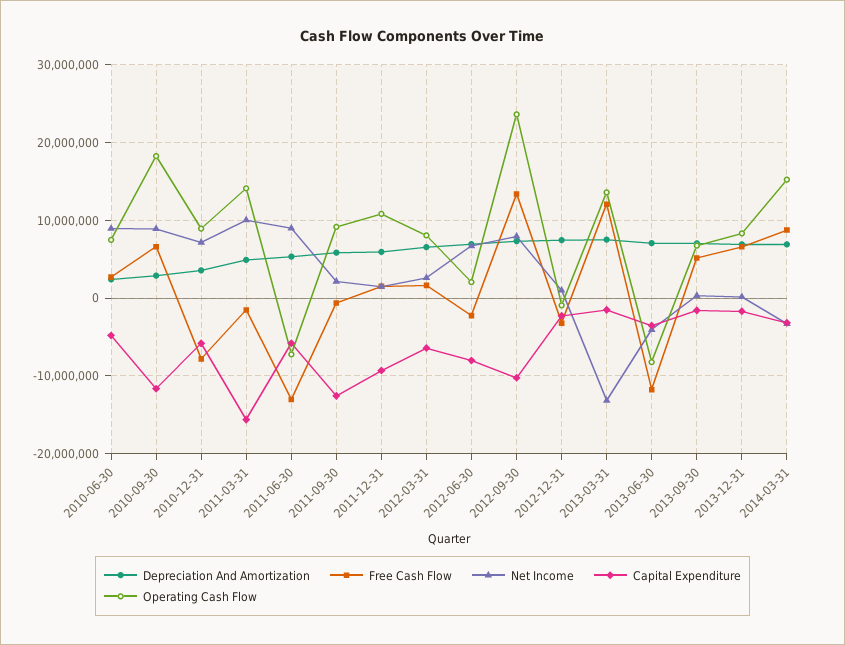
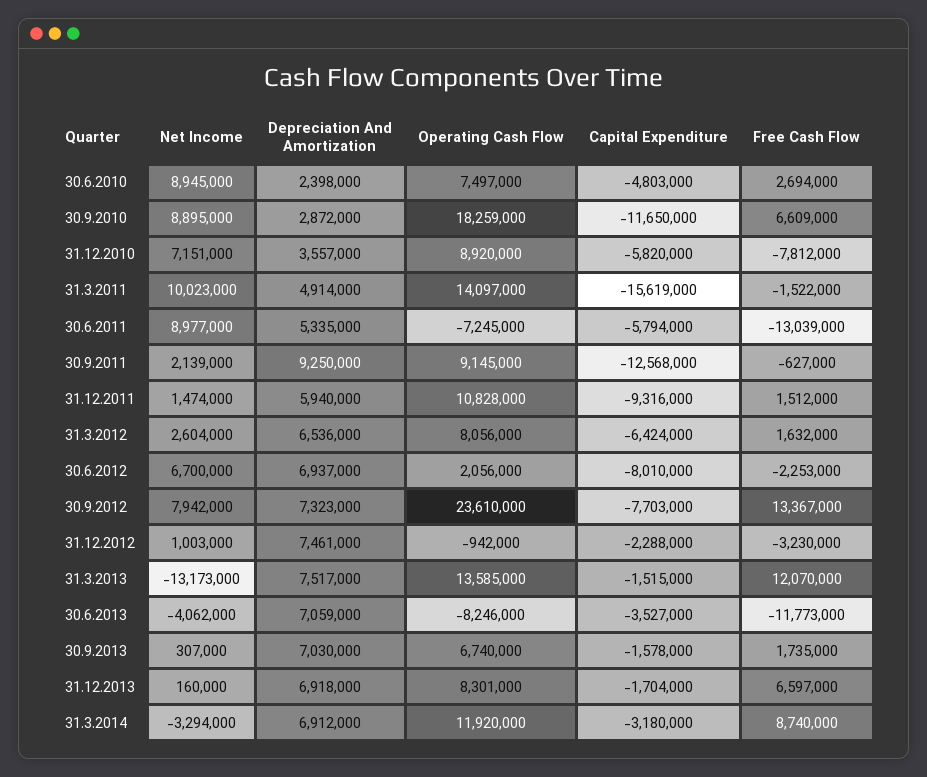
  {
    "Depreciation And Amortization": {
      "2010-06-30": 2398000,
      "2010-09-30": 2872000,
      "2010-12-31": 3557000,
      "2011-03-31": 4914000,
      "2011-06-30": 5335000,
-     "2011-09-30": 6000000,
+     "2011-09-30": 9250000,
      "2011-12-31": 5940000,
      "2012-03-31": 6536000,
      "2012-06-30": 6937000,
      "2012-09-30": 7323000,
      "2012-12-31": 7461000,
      "2013-03-31": 7517000,
      "2013-06-30": 7059000,
      "2013-09-30": 7030000,
      "2013-12-31": 6918000,
      "2014-03-31": 6912000
    },
    "Free Cash Flow": {
      "2010-06-30": 2694000,
      "2010-09-30": 6609000,
      "2010-12-31": -7812000,
      "2011-03-31": -1522000,
      "2011-06-30": -13039000,
      "2011-09-30": -627000,
      "2011-12-31": 1512000,
      "2012-03-31": 1632000,
      "2012-06-30": -2253000,
      "2012-09-30": 13367000,
      "2012-12-31": -3230000,
      "2013-03-31": 12070000,
      "2013-06-30": -11773000,
-     "2013-09-30": 5000000,
+     "2013-09-30": 1735000,
      "2013-12-31": 6597000,
      "2014-03-31": 8740000
    },
    "Net Income": {
      "2010-06-30": 8945000,
      "2010-09-30": 8895000,
      "2010-12-31": 7151000,
      "2011-03-31": 10023000,
      "2011-06-30": 8977000,
      "2011-09-30": 2139000,
      "2011-12-31": 1474000,
      "2012-03-31": 2604000,
      "2012-06-30": 6700000,
      "2012-09-30": 7942000,
      "2012-12-31": 1003000,
      "2013-03-31": -13173000,
      "2013-06-30": -4062000,
      "2013-09-30": 307000,
      "2013-12-31": 160000,
      "2014-03-31": -3294000
    },
    "Capital Expenditure": {
      "2010-06-30": -4803000,
      "2010-09-30": -11650000,
      "2010-12-31": -5820000,
      "2011-03-31": -15619000,
      "2011-06-30": -5794000,
      "2011-09-30": -12568000,
      "2011-12-31": -9316000,
      "2012-03-31": -6424000,
      "2012-06-30": -8010000,
-     "2012-09-30": -10000000,
+     "2012-09-30": -7703000,
      "2012-12-31": -2288000,
      "2013-03-31": -1515000,
      "2013-06-30": -3527000,
      "2013-09-30": -1578000,
      "2013-12-31": -1704000,
      "2014-03-31": -3180000
    },
    "Operating Cash Flow": {
      "2010-06-30": 7497000,
      "2010-09-30": 18259000,
      "2010-12-31": 8920000,
      "2011-03-31": 14097000,
      "2011-06-30": -7245000,
      "2011-09-30": 9145000,
      "2011-12-31": 10828000,
      "2012-03-31": 8056000,
      "2012-06-30": 2056000,
      "2012-09-30": 23610000,
      "2012-12-31": -942000,
      "2013-03-31": 13585000,
      "2013-06-30": -8246000,
      "2013-09-30": 6740000,
      "2013-12-31": 8301000,
-     "2014-03-31": 15000000
+     "2014-03-31": 11920000
    }
  }

